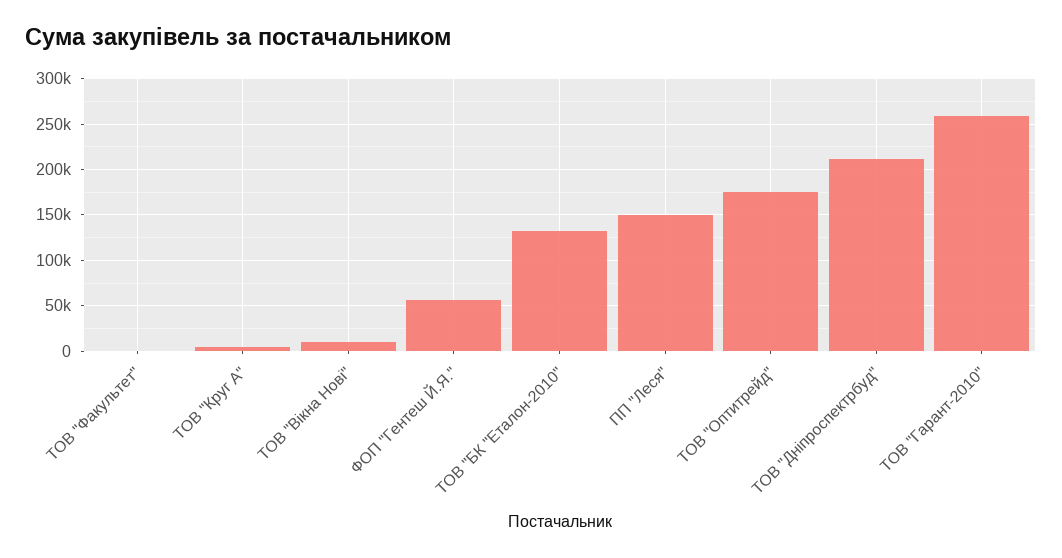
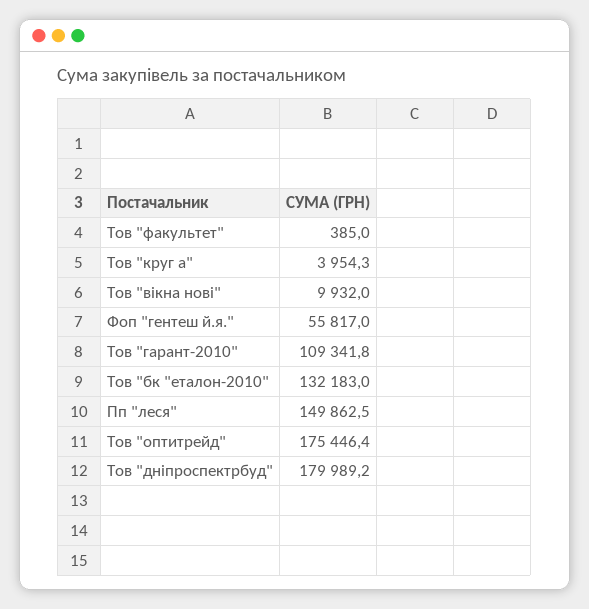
  {
    "ТОВ \"Факультет\"": 385,
    "ТОВ \"Круг А\"": 3954.3,
    "ТОВ \"Вікна Нові\"": 9932,
    "ФОП \"Гентеш Й.Я.\"": 55817,
    "ТОВ \"БК \"Еталон-2010\"": 132183,
    "ПП \"Леся\"": 149862.5,
    "ТОВ \"Оптитрейд\"": 175446.4,
-   "ТОВ \"Дніпроспектрбуд\"": 210000,
+   "ТОВ \"Дніпроспектрбуд\"": 179989.2,
-   "ТОВ \"Гарант-2010\"": 260000
+   "ТОВ \"Гарант-2010\"": 109341.8
  }

